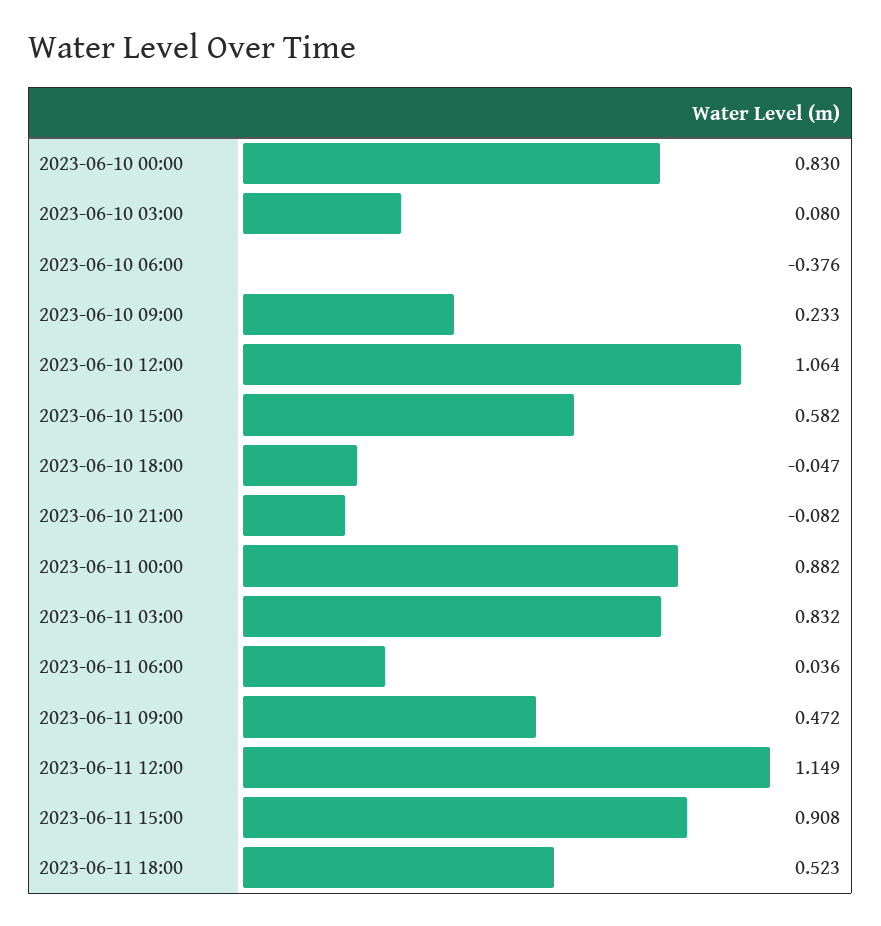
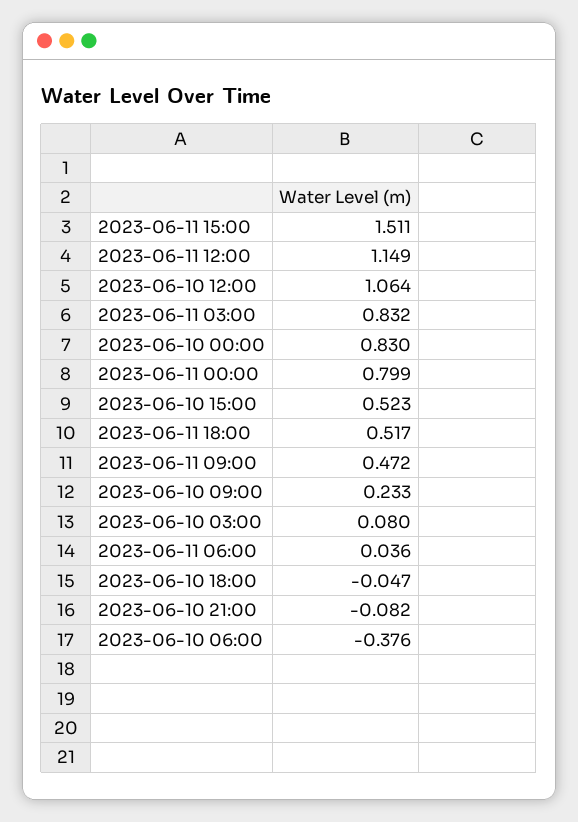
  {
    "2023-06-10 00:00": 0.83,
    "2023-06-10 03:00": 0.08,
    "2023-06-10 06:00": -0.376,
    "2023-06-10 09:00": 0.233,
    "2023-06-10 12:00": 1.064,
-   "2023-06-10 15:00": 0.582,
+   "2023-06-10 15:00": 0.523,
    "2023-06-10 18:00": -0.047,
    "2023-06-10 21:00": -0.082,
-   "2023-06-11 00:00": 0.882,
+   "2023-06-11 00:00": 0.799,
    "2023-06-11 03:00": 0.832,
    "2023-06-11 06:00": 0.036,
    "2023-06-11 09:00": 0.472,
    "2023-06-11 12:00": 1.149,
-   "2023-06-11 15:00": 0.908,
+   "2023-06-11 15:00": 1.511,
-   "2023-06-11 18:00": 0.523
+   "2023-06-11 18:00": 0.517
  }

